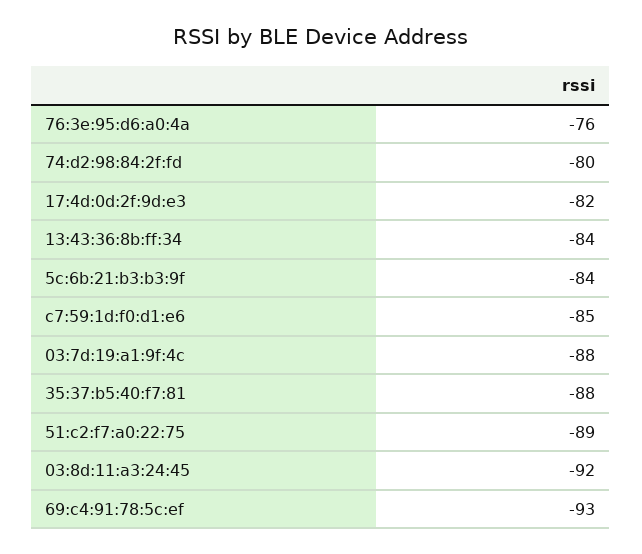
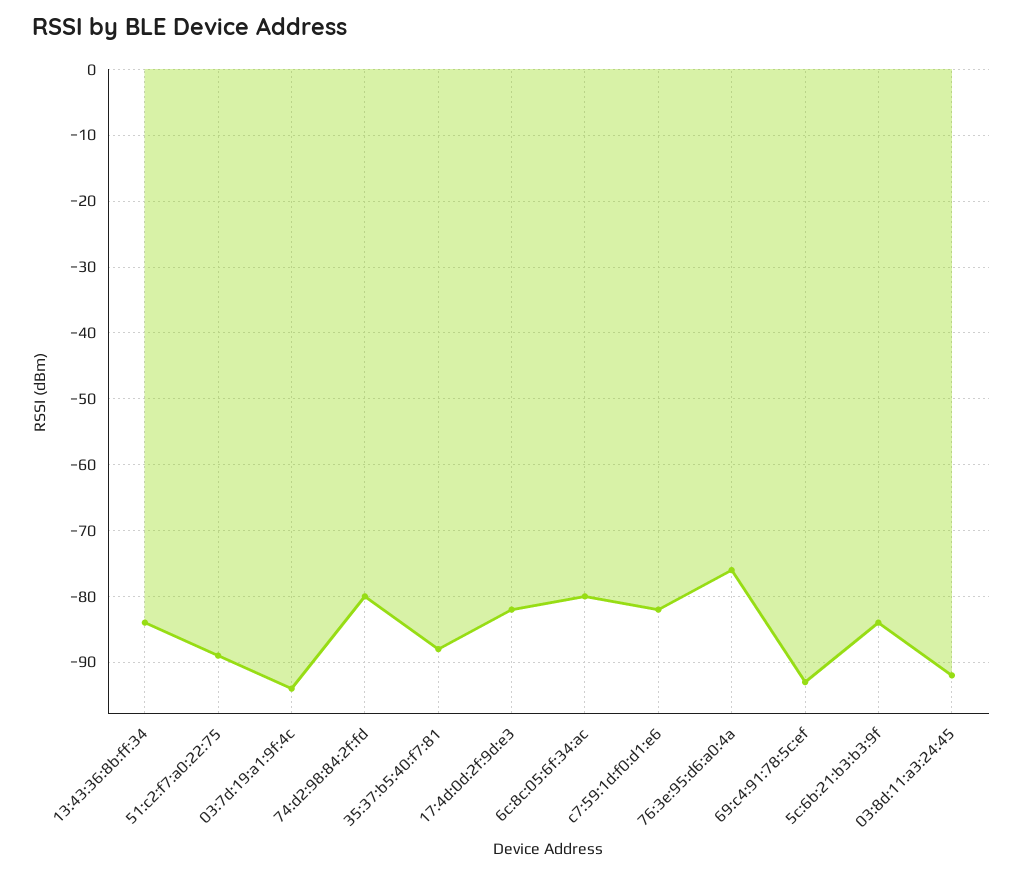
  {
    "76:3e:95:d6:a0:4a": -76,
    "74:d2:98:84:2f:fd": -80,
    "17:4d:0d:2f:9d:e3": -82,
    "13:43:36:8b:ff:34": -84,
    "5c:6b:21:b3:b3:9f": -84,
-   "c7:59:1d:f0:d1:e6": -85,
+   "c7:59:1d:f0:d1:e6": -82,
-   "03:7d:19:a1:9f:4c": -88,
+   "03:7d:19:a1:9f:4c": -94,
    "35:37:b5:40:f7:81": -88,
    "51:c2:f7:a0:22:75": -89,
    "03:8d:11:a3:24:45": -92,
-   "69:c4:91:78:5c:ef": -93
+   "69:c4:91:78:5c:ef": -93,
+   "6c:8c:05:6f:34:ac": -80
  }

